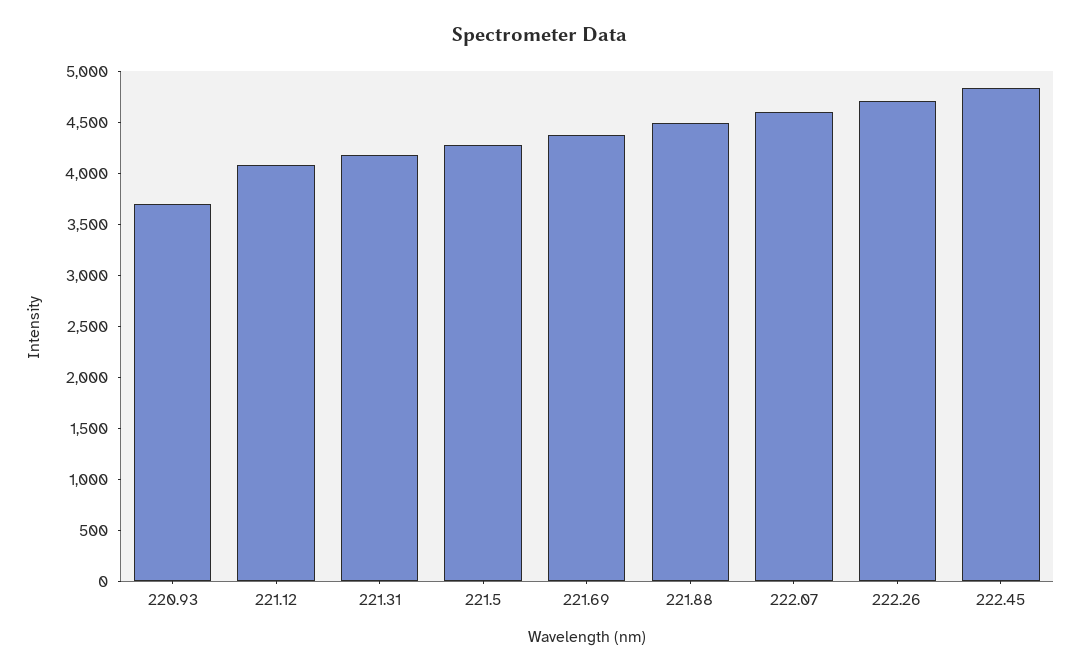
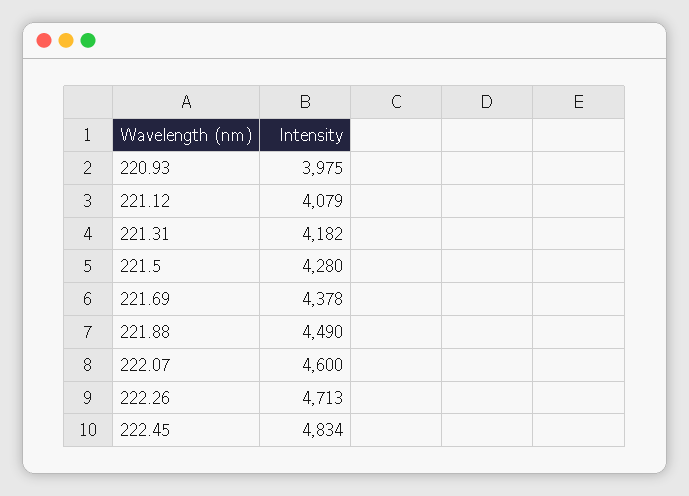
  {
-   "220.93": 3700,
+   "220.93": 3975,
    "221.12": 4079,
    "221.31": 4182,
    "221.5": 4280,
    "221.69": 4378,
    "221.88": 4490,
    "222.07": 4600,
    "222.26": 4713,
    "222.45": 4834
  }

